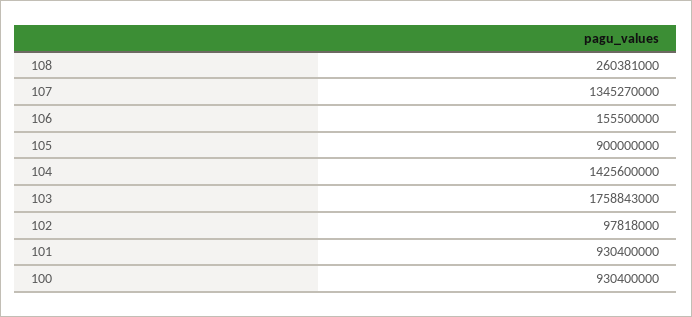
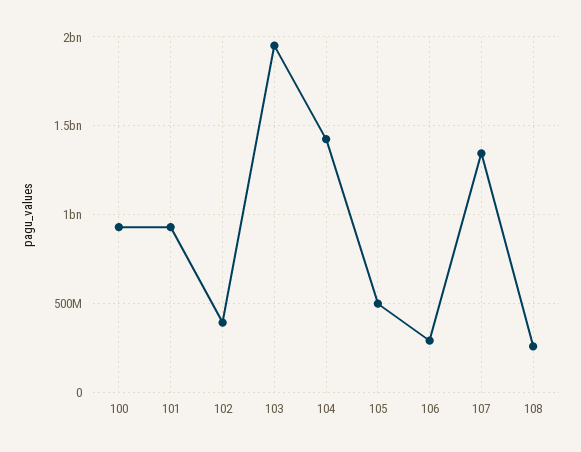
  {
    "108": 260381000,
    "107": 1345270000,
-   "106": 155500000,
+   "106": 300000000,
-   "105": 900000000,
+   "105": 500000000,
    "104": 1425600000,
-   "103": 1758843000,
+   "103": 1950000000,
-   "102": 97818000,
+   "102": 400000000,
    "101": 930400000,
    "100": 930400000
  }

